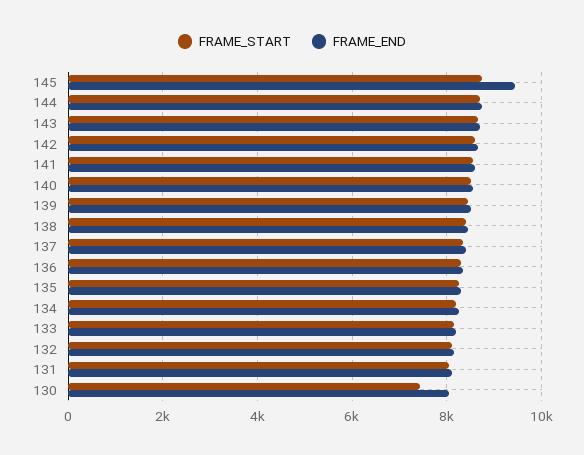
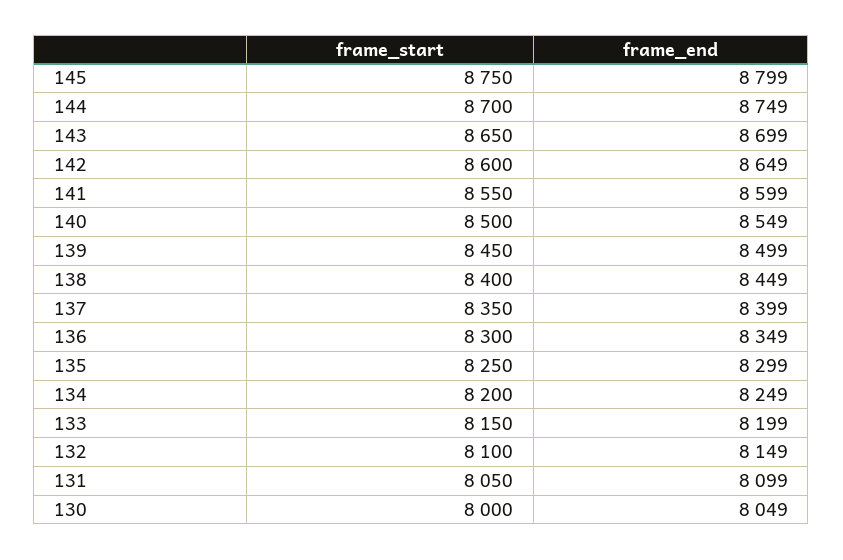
  {
    "FRAME_START": {
      "145": 8750,
      "144": 8700,
      "143": 8650,
      "142": 8600,
      "141": 8550,
      "140": 8500,
      "139": 8450,
      "138": 8400,
      "137": 8350,
      "136": 8300,
      "135": 8250,
      "134": 8200,
      "133": 8150,
      "132": 8100,
      "131": 8050,
-     "130": 7400
+     "130": 8000
    },
    "FRAME_END": {
-     "145": 9400,
+     "145": 8799,
      "144": 8749,
      "143": 8699,
      "142": 8649,
      "141": 8599,
      "140": 8549,
      "139": 8499,
      "138": 8449,
      "137": 8399,
      "136": 8349,
      "135": 8299,
      "134": 8249,
      "133": 8199,
      "132": 8149,
      "131": 8099,
      "130": 8049
    }
  }

